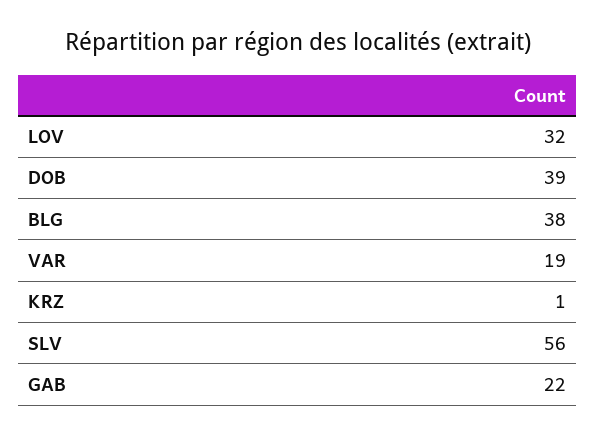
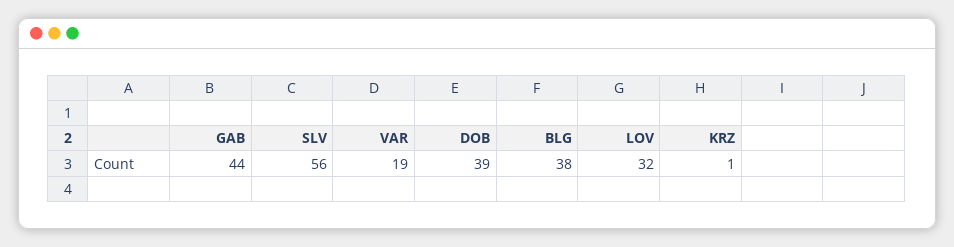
  {
    "LOV": 32,
    "DOB": 39,
    "BLG": 38,
    "VAR": 19,
    "KRZ": 1,
    "SLV": 56,
-   "GAB": 22
+   "GAB": 44
  }

